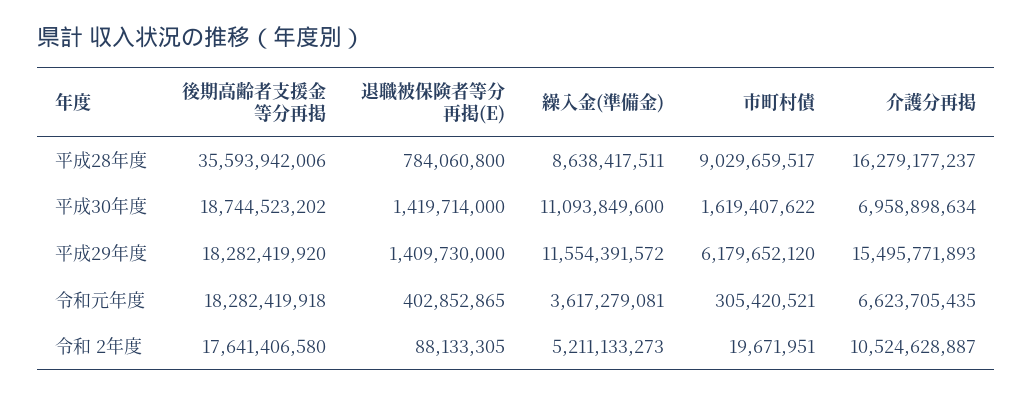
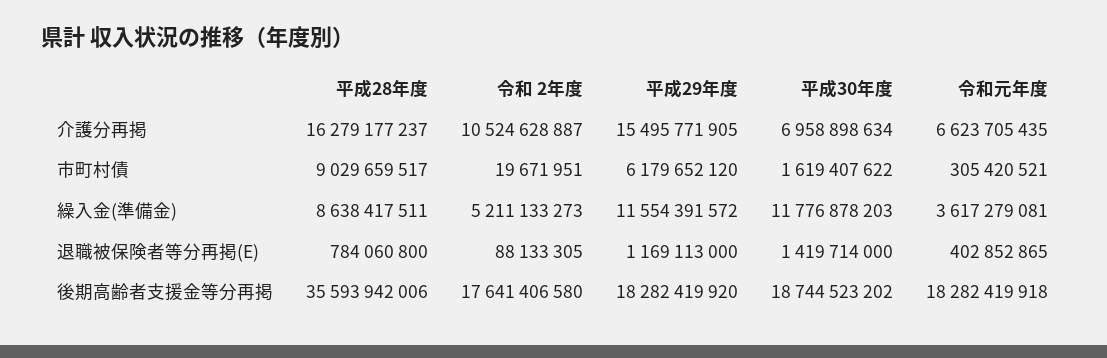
  {
    "後期高齢者支援金等分再掲": {
      "平成28年度": 35593942006,
      "平成30年度": 18744523202,
      "平成29年度": 18282419920,
      "令和元年度": 18282419918,
      "令和 2年度": 17641406580
    },
    "退職被保険者等分再掲(E)": {
      "平成28年度": 784060800,
      "平成30年度": 1419714000,
-     "平成29年度": 1409730000,
+     "平成29年度": 1169113000,
      "令和元年度": 402852865,
      "令和 2年度": 88133305
    },
    "繰入金(準備金)": {
      "平成28年度": 8638417511,
-     "平成30年度": 11093849600,
+     "平成30年度": 11776878203,
      "平成29年度": 11554391572,
      "令和元年度": 3617279081,
      "令和 2年度": 5211133273
    },
    "市町村債": {
      "平成28年度": 9029659517,
      "平成30年度": 1619407622,
      "平成29年度": 6179652120,
      "令和元年度": 305420521,
      "令和 2年度": 19671951
    },
    "介護分再掲": {
      "平成28年度": 16279177237,
      "平成30年度": 6958898634,
-     "平成29年度": 15495771893,
+     "平成29年度": 15495771905,
      "令和元年度": 6623705435,
      "令和 2年度": 10524628887
    }
  }

